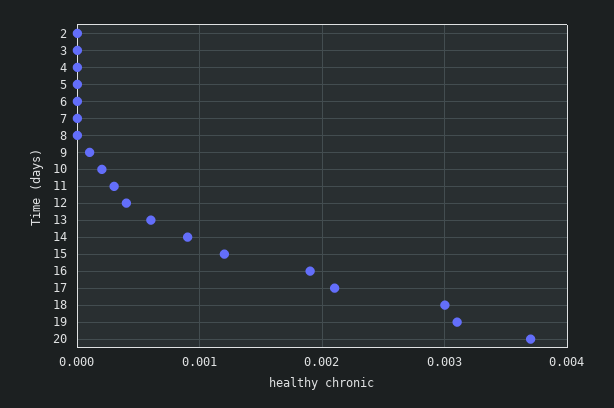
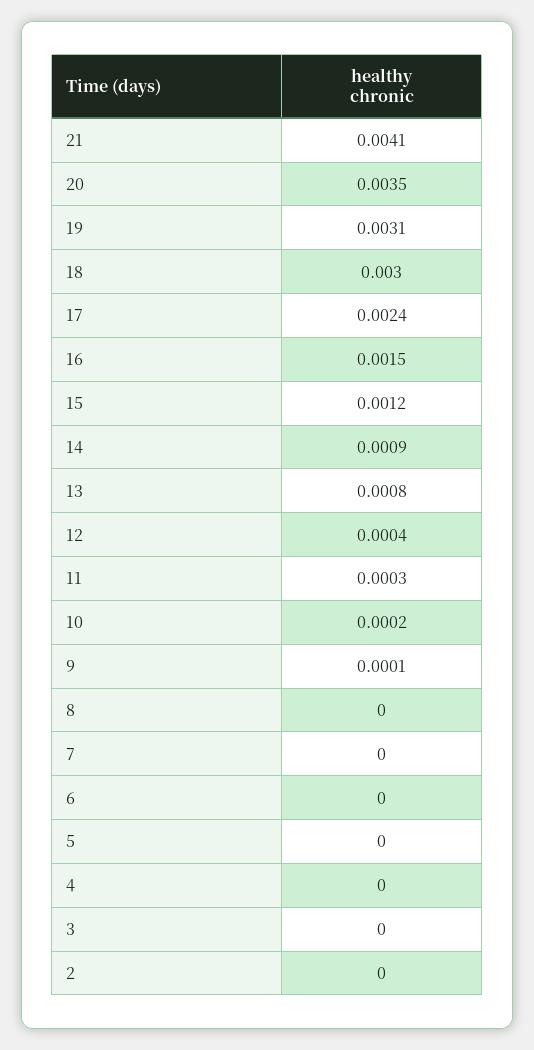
  {
    "2": 0,
    "3": 0,
    "4": 0,
    "5": 0,
    "6": 0,
    "7": 0,
    "8": 0,
    "9": 0.0001,
    "10": 0.0002,
    "11": 0.0003,
    "12": 0.0004,
-   "13": 0.0006,
+   "13": 0.0008,
    "14": 0.0009,
    "15": 0.0012,
-   "16": 0.0019,
+   "16": 0.0015,
-   "17": 0.0021,
+   "17": 0.0024,
    "18": 0.003,
    "19": 0.0031,
-   "20": 0.0037
+   "20": 0.0035,
+   "21": 0.0041
  }

